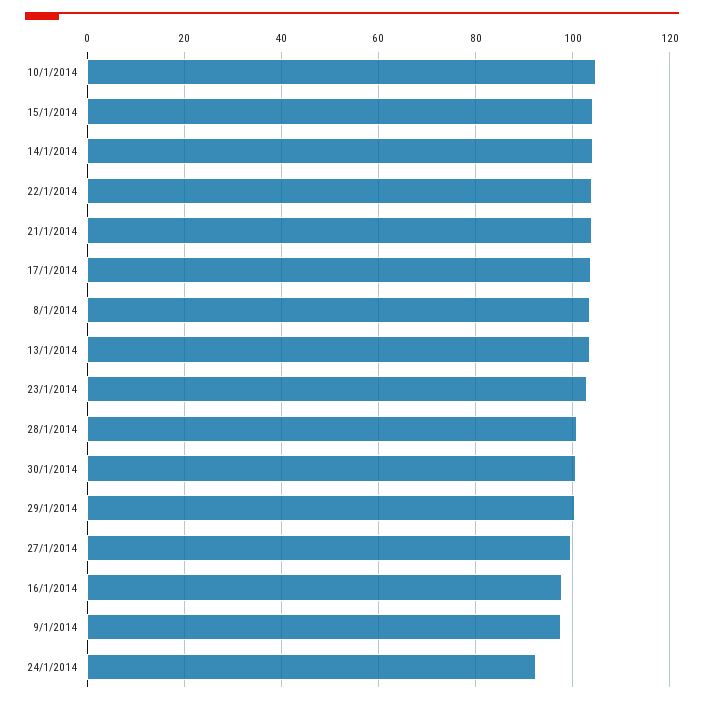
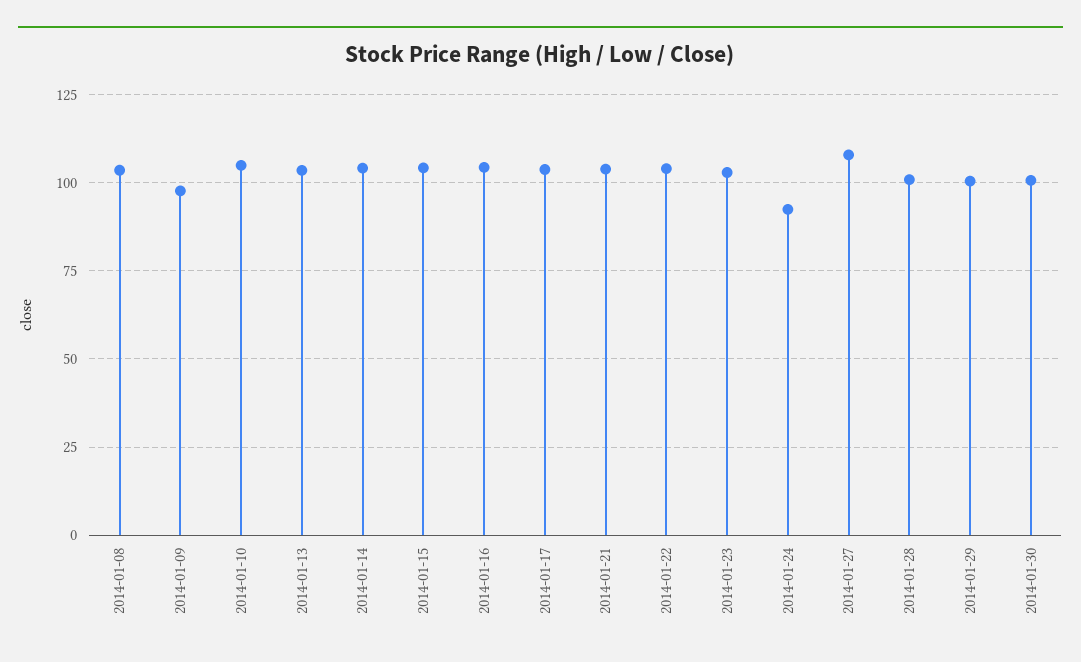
  {
    "10/1/2014": 104,
    "15/1/2014": 104,
    "14/1/2014": 104,
    "22/1/2014": 104,
    "21/1/2014": 104,
    "17/1/2014": 104,
    "8/1/2014": 104,
    "13/1/2014": 104,
    "23/1/2014": 102,
    "28/1/2014": 100,
    "30/1/2014": 100,
    "29/1/2014": 100,
-   "27/1/2014": 100,
+   "27/1/2014": 107.5,
-   "16/1/2014": 98,
+   "16/1/2014": 105,
    "9/1/2014": 98,
    "24/1/2014": 92
  }

